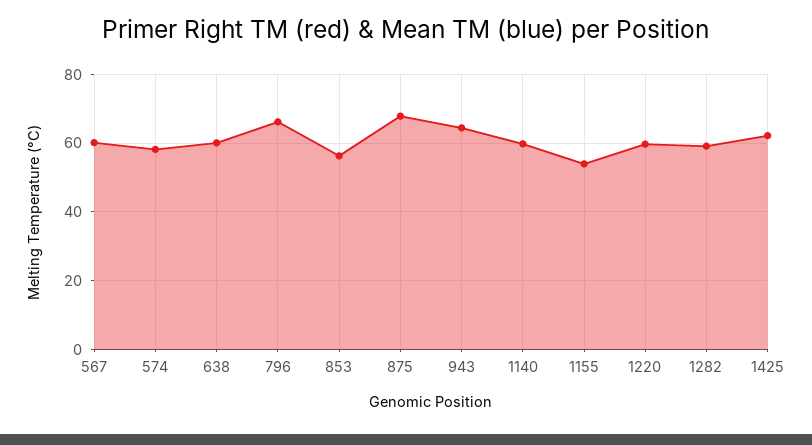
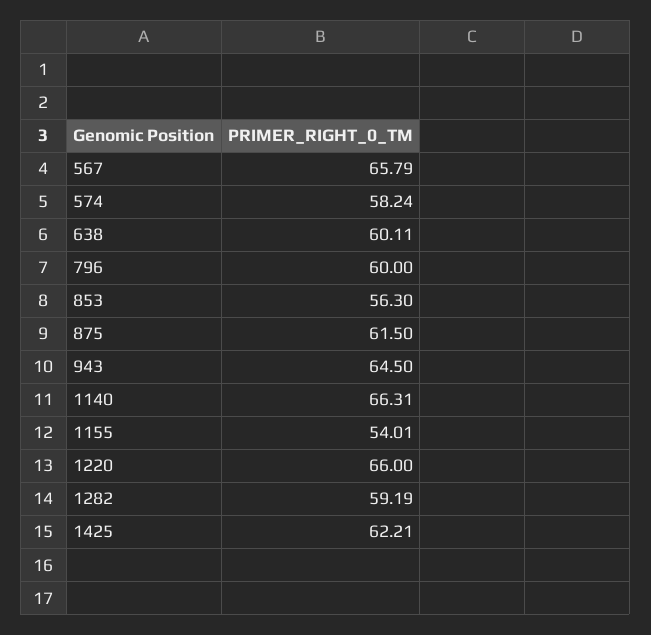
  {
-   "567": 60,
+   "567": 65.79,
    "574": 58.24,
    "638": 60.11,
-   "796": 66,
+   "796": 60,
    "853": 56.3,
-   "875": 68,
+   "875": 61.5,
    "943": 64.5,
-   "1140": 60,
+   "1140": 66.31,
    "1155": 54.01,
-   "1220": 60,
+   "1220": 66,
    "1282": 59.19,
    "1425": 62.21
  }

